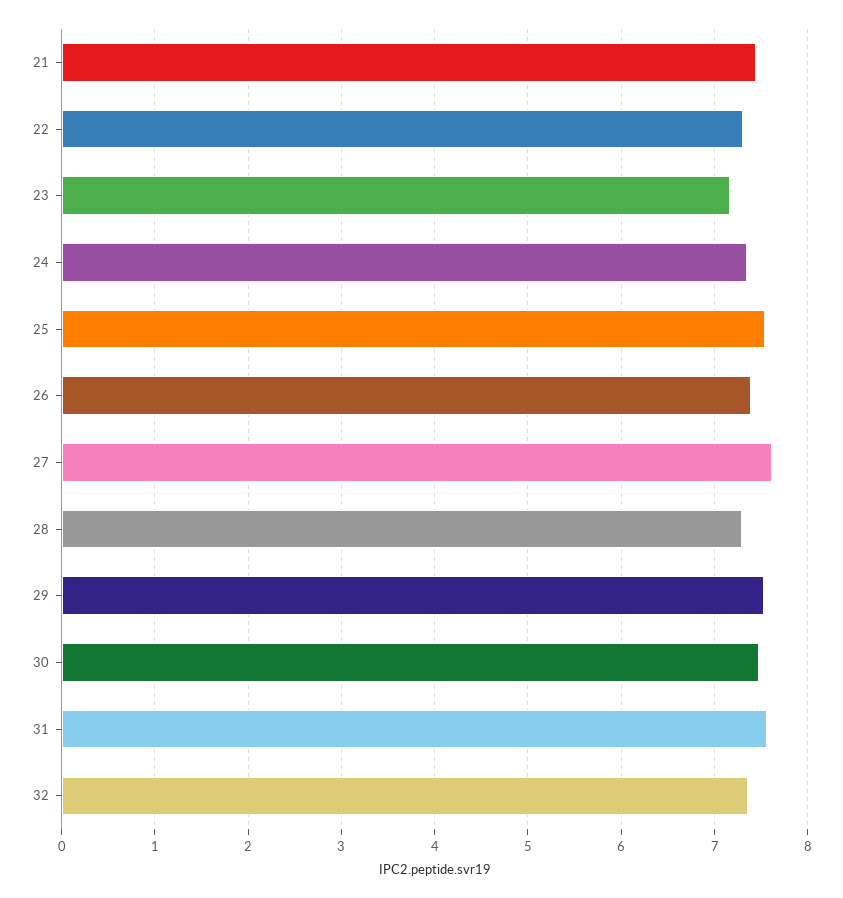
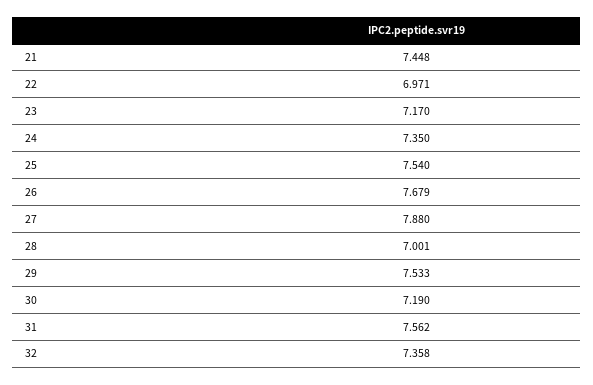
  {
    "21": 7.448,
-   "22": 7.3,
+   "22": 6.971,
    "23": 7.17,
    "24": 7.35,
    "25": 7.54,
-   "26": 7.4,
+   "26": 7.679,
-   "27": 7.6,
+   "27": 7.88,
-   "28": 7.3,
+   "28": 7.001,
    "29": 7.533,
-   "30": 7.5,
+   "30": 7.19,
    "31": 7.562,
    "32": 7.358
  }

